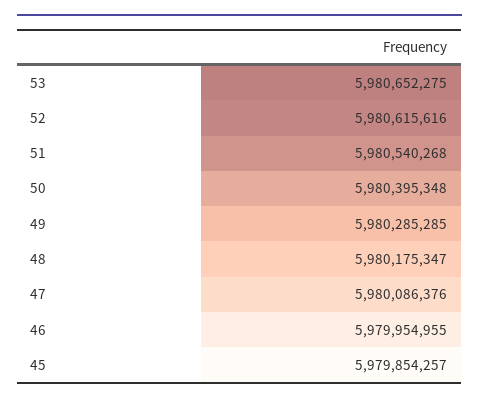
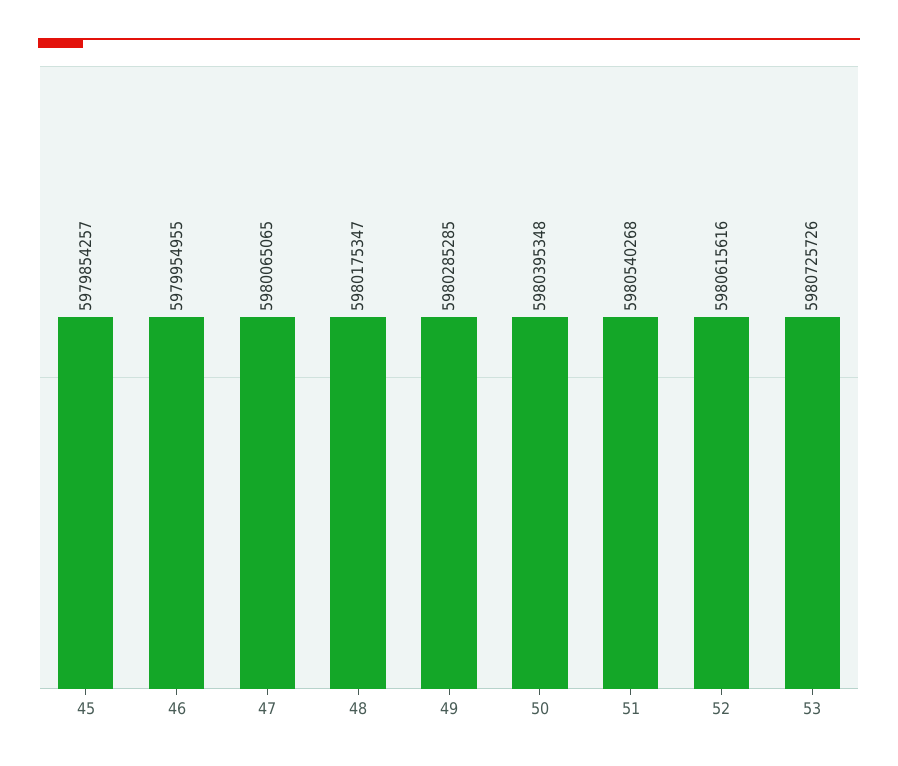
  {
-   "53": 5980652275,
+   "53": 5980725726,
    "52": 5980615616,
    "51": 5980540268,
    "50": 5980395348,
    "49": 5980285285,
    "48": 5980175347,
-   "47": 5980086376,
+   "47": 5980065065,
    "46": 5979954955,
    "45": 5979854257
  }

